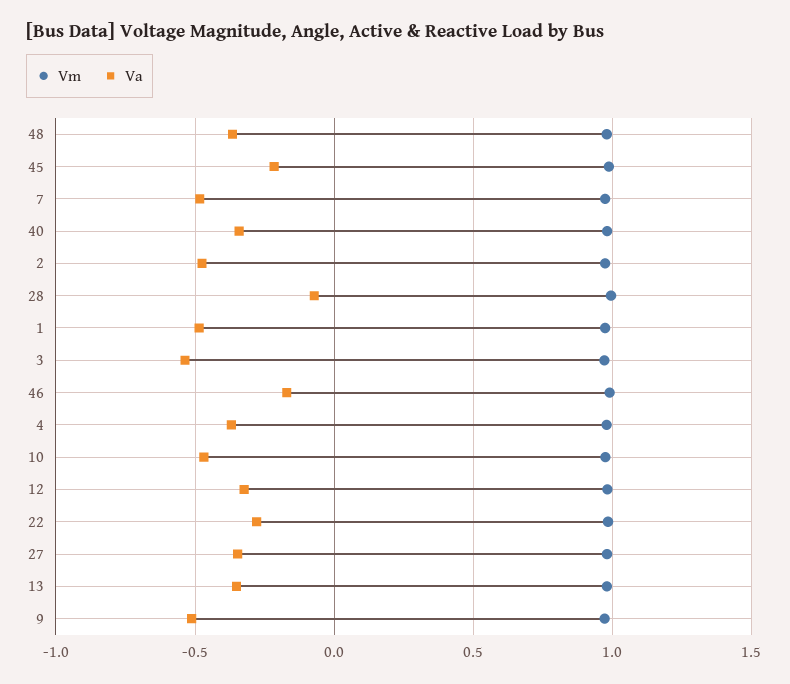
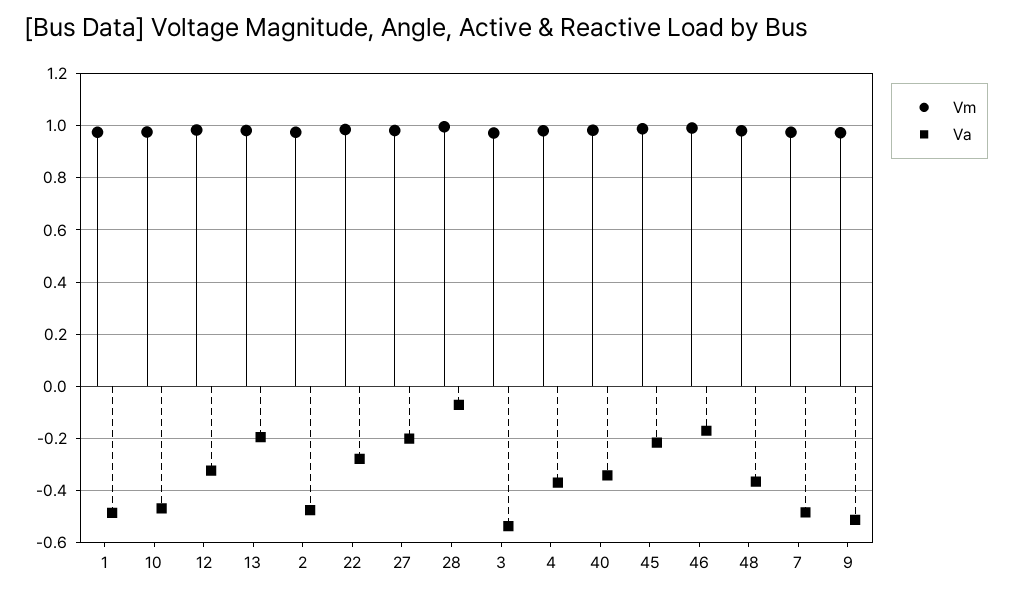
  {
    "Vm": {
      "48": 0.975,
      "45": 1,
      "7": 0.975,
      "40": 0.975,
      "2": 0.975,
      "28": 1,
      "1": 0.975,
      "3": 0.975,
      "46": 1,
      "4": 0.975,
      "10": 0.975,
      "12": 0.975,
      "22": 0.975,
      "27": 0.975,
      "13": 0.975,
      "9": 0.975
    },
    "Va": {
      "48": -0.375,
      "45": -0.225,
      "7": -0.475,
      "40": -0.35,
      "2": -0.475,
      "28": -0.075,
      "1": -0.475,
      "3": -0.525,
      "46": -0.175,
      "4": -0.375,
      "10": -0.475,
      "12": -0.325,
      "22": -0.275,
-     "27": -0.35,
+     "27": -0.2,
-     "13": -0.35,
+     "13": -0.2,
      "9": -0.5
    }
  }

